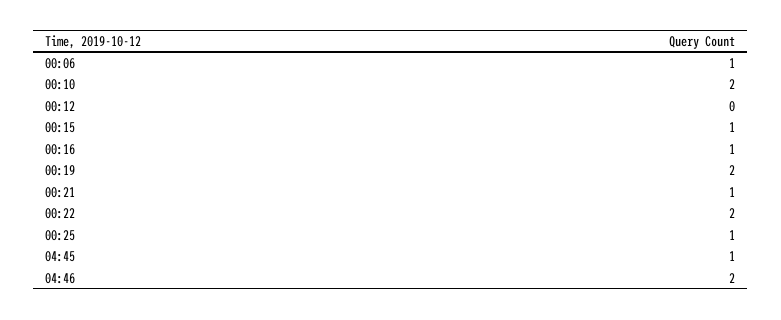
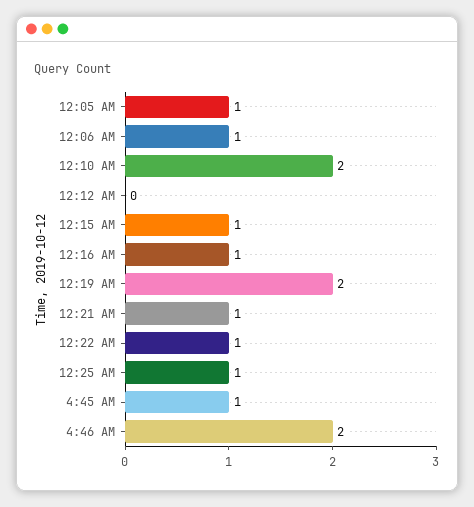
  {
    "00:06": 1,
    "00:10": 2,
    "00:12": 0,
    "00:15": 1,
    "00:16": 1,
    "00:19": 2,
    "00:21": 1,
-   "00:22": 2,
+   "00:22": 1,
    "00:25": 1,
    "04:45": 1,
-   "04:46": 2
+   "04:46": 2,
+   "12:05 AM": 1
  }

